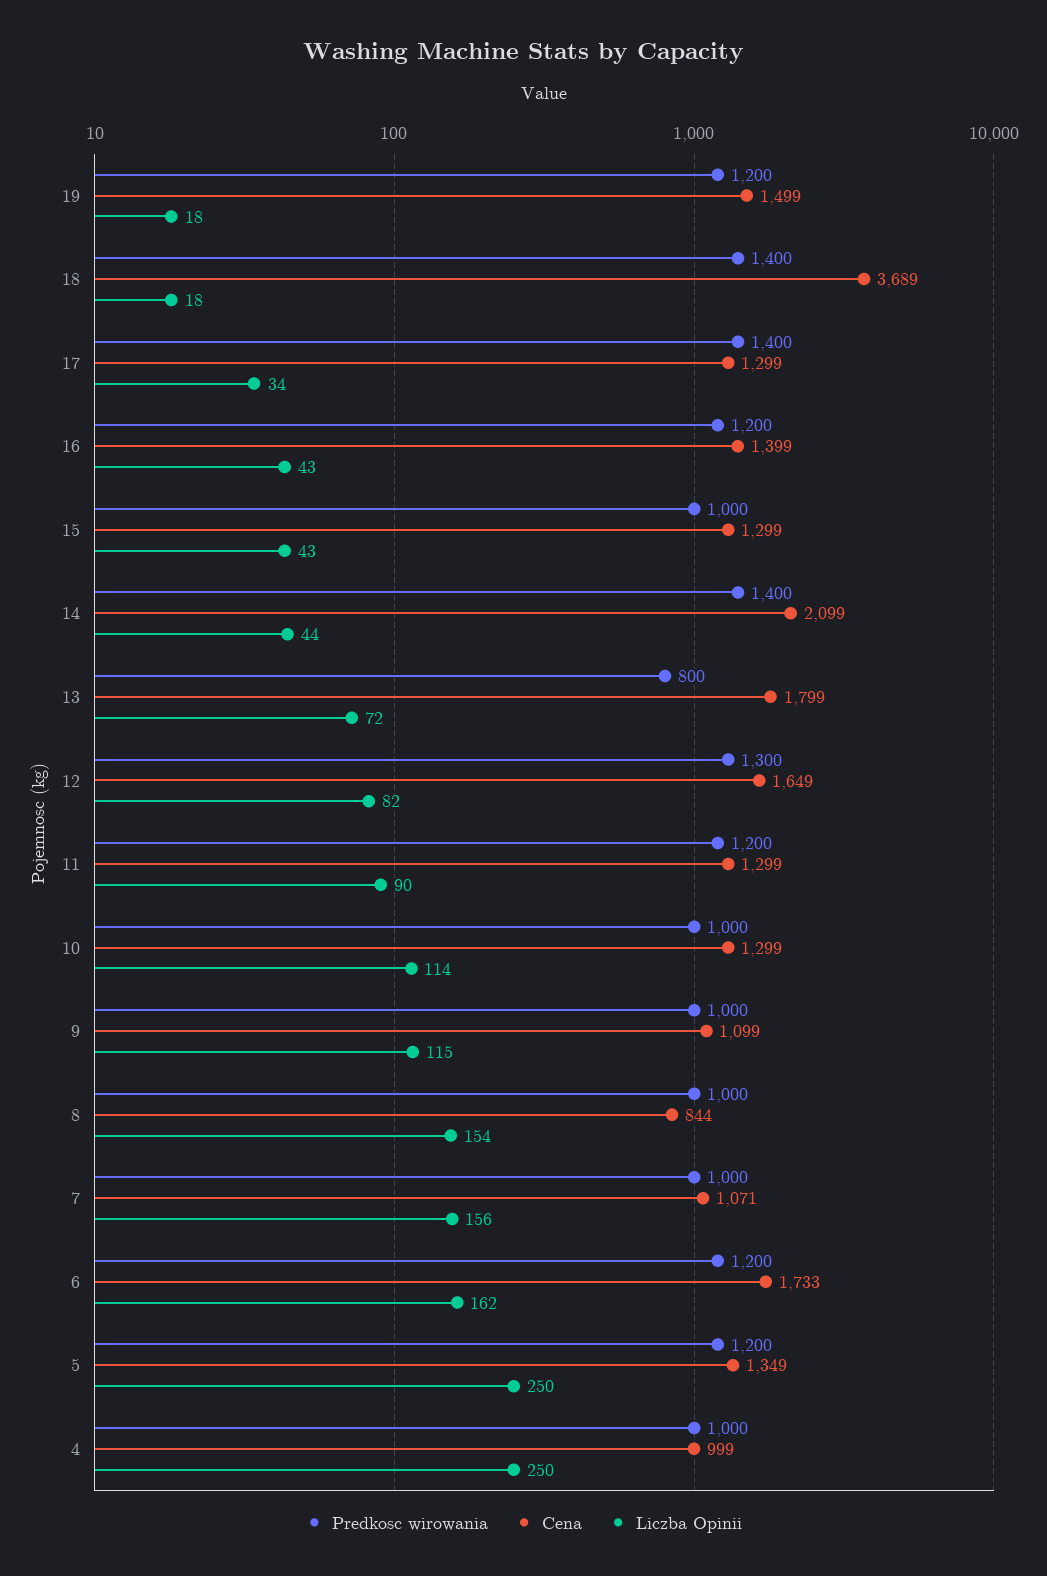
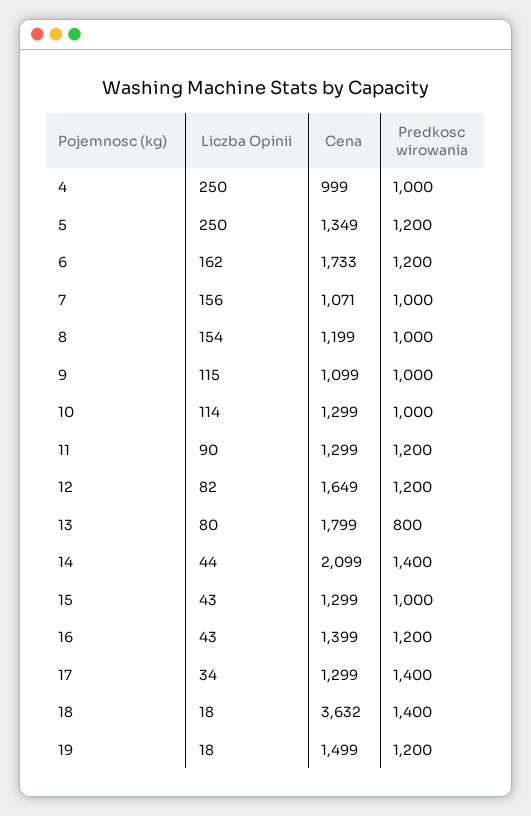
  {
    "Predkosc wirowania": {
      "19": 1200,
      "18": 1400,
      "17": 1400,
      "16": 1200,
      "15": 1000,
      "14": 1400,
      "13": 800,
-     "12": 1300,
+     "12": 1200,
      "11": 1200,
      "10": 1000,
      "9": 1000,
      "8": 1000,
      "7": 1000,
      "6": 1200,
      "5": 1200,
      "4": 1000
    },
    "Cena": {
      "19": 1499,
-     "18": 3689,
+     "18": 3632,
      "17": 1299,
      "16": 1399,
      "15": 1299,
      "14": 2099,
      "13": 1799,
      "12": 1649,
      "11": 1299,
      "10": 1299,
      "9": 1099,
-     "8": 844,
+     "8": 1199,
      "7": 1071,
      "6": 1733,
      "5": 1349,
      "4": 999
    },
    "Liczba Opinii": {
      "19": 18,
      "18": 18,
      "17": 34,
      "16": 43,
      "15": 43,
      "14": 44,
-     "13": 72,
+     "13": 80,
      "12": 82,
      "11": 90,
      "10": 114,
      "9": 115,
      "8": 154,
      "7": 156,
      "6": 162,
      "5": 250,
      "4": 250
    }
  }

